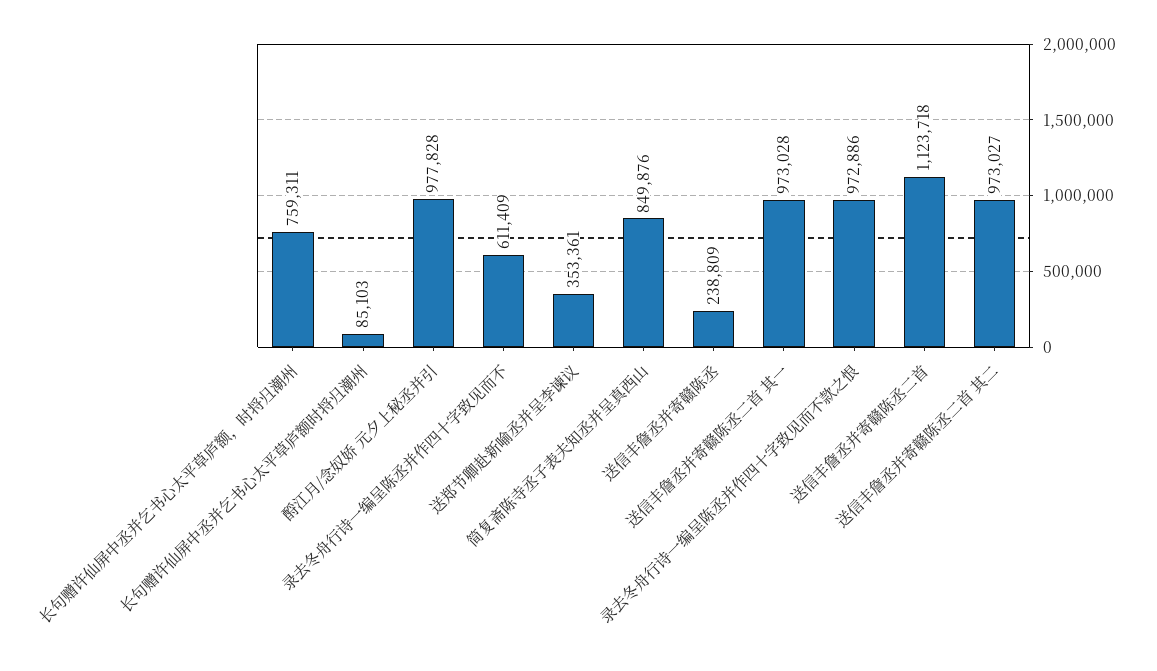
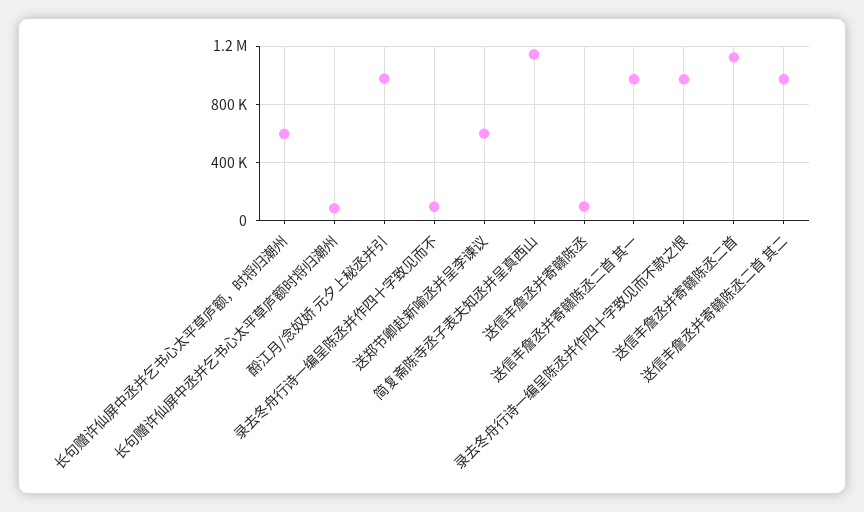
  {
-   "长句赠许仙屏中丞并乞书心太平草庐额，时将归潮州": 759311,
+   "长句赠许仙屏中丞并乞书心太平草庐额，时将归潮州": 600000,
    "长句赠许仙屏中丞并乞书心太平草庐额时将归潮州": 85103,
    "酹江月/念奴娇 元夕上秘丞并引": 977828,
-   "录去冬舟行诗一编呈陈丞并作四十字致见而不": 611409,
+   "录去冬舟行诗一编呈陈丞并作四十字致见而不": 100000,
-   "送郑节卿赴新喻丞并呈李谏议": 353361,
+   "送郑节卿赴新喻丞并呈李谏议": 600000,
-   "简复斋陈寺丞子表夫知丞并呈真西山": 849876,
+   "简复斋陈寺丞子表夫知丞并呈真西山": 1150000,
-   "送信丰詹丞并寄赣陈丞": 238809,
+   "送信丰詹丞并寄赣陈丞": 100000,
    "送信丰詹丞并寄赣陈丞二首 其一": 973028,
    "录去冬舟行诗一编呈陈丞并作四十字致见而不款之恨": 972886,
    "送信丰詹丞并寄赣陈丞二首": 1123718,
    "送信丰詹丞并寄赣陈丞二首 其二": 973027
  }

